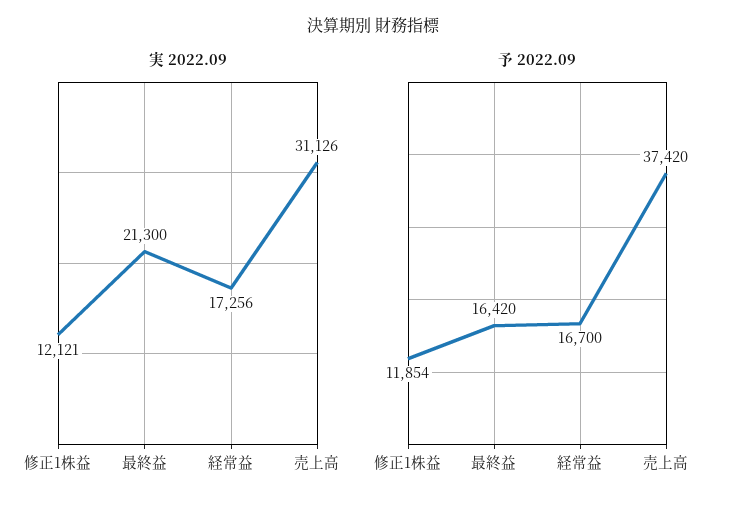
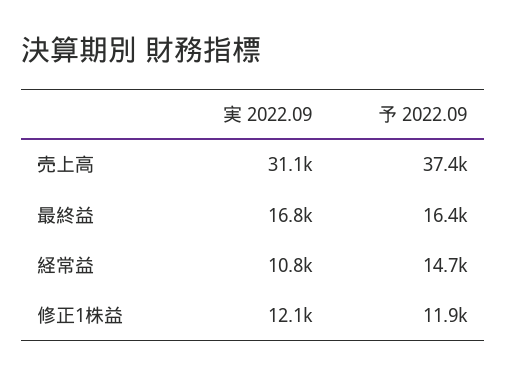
  {
    "実 2022.09": {
      "修正1株益": 12121,
-     "最終益": 21300,
+     "最終益": 16800,
-     "経常益": 17256,
+     "経常益": 10800,
      "売上高": 31126
    },
    "予 2022.09": {
      "修正1株益": 11854,
      "最終益": 16420,
-     "経常益": 16700,
+     "経常益": 14700,
      "売上高": 37420
    }
  }

